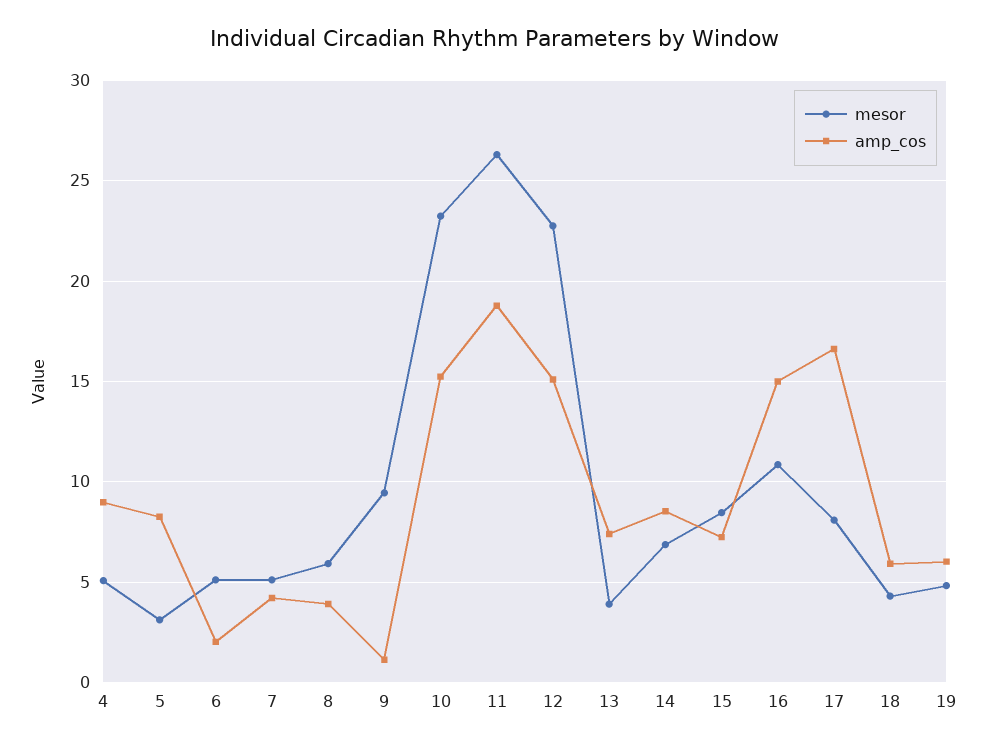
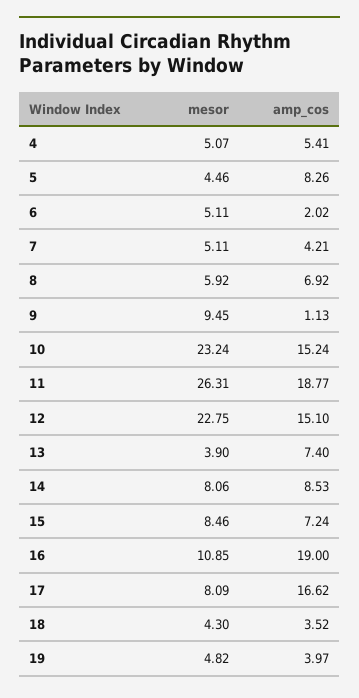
  {
    "mesor": {
      "4": 5.07,
-     "5": 3,
+     "5": 4.46,
      "6": 5.11,
      "7": 5.11,
      "8": 5.92,
      "9": 9.45,
      "10": 23.24,
      "11": 26.31,
      "12": 22.75,
      "13": 3.9,
-     "14": 7,
+     "14": 8.06,
      "15": 8.46,
      "16": 10.85,
      "17": 8.09,
      "18": 4.3,
      "19": 4.82
    },
    "amp_cos": {
-     "4": 9,
+     "4": 5.41,
      "5": 8.26,
      "6": 2.02,
      "7": 4.21,
-     "8": 4,
+     "8": 6.92,
      "9": 1.13,
      "10": 15.24,
      "11": 18.77,
      "12": 15.1,
      "13": 7.4,
      "14": 8.53,
      "15": 7.24,
-     "16": 15,
+     "16": 19,
      "17": 16.62,
-     "18": 6,
+     "18": 3.52,
-     "19": 6
+     "19": 3.97
    }
  }

